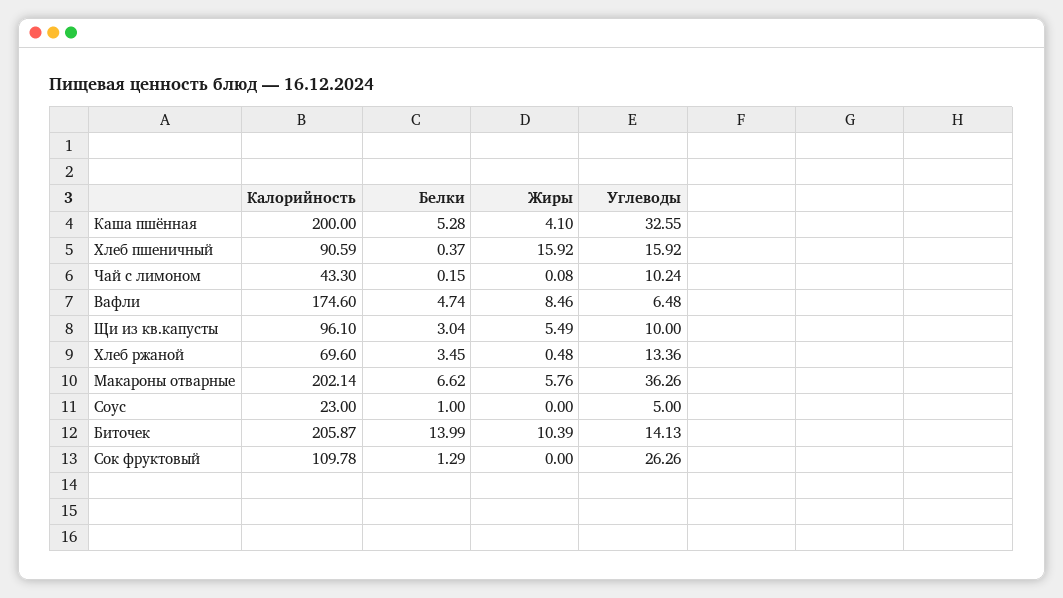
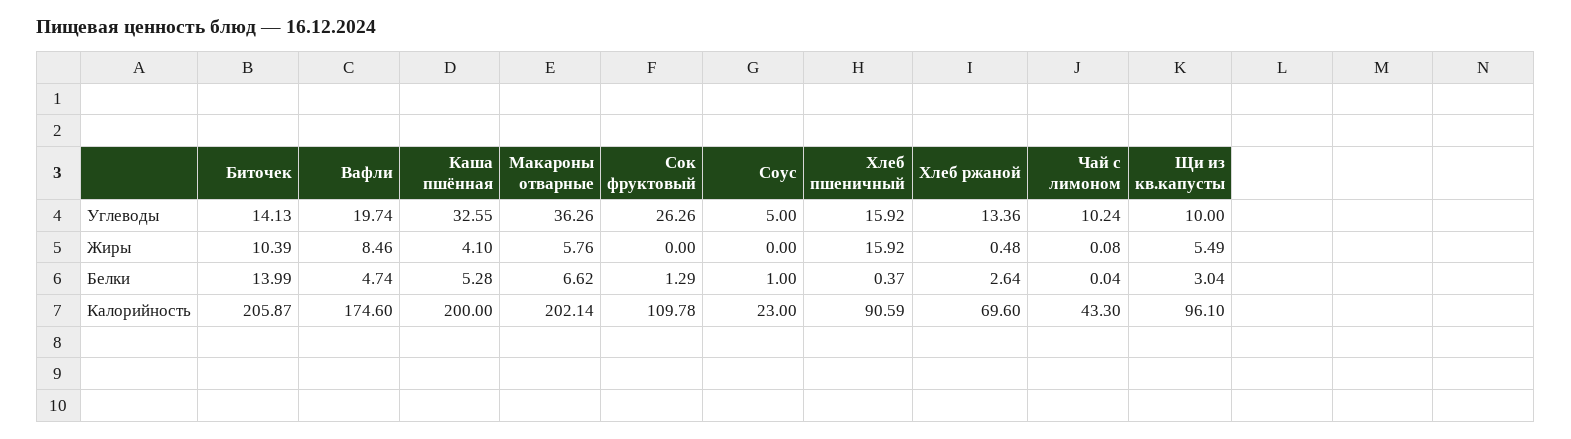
  {
    "Калорийность": {
      "Каша пшённая": 200,
      "Хлеб пшеничный": 90.59,
      "Чай с лимоном": 43.3,
      "Вафли": 174.6,
      "Щи из кв.капусты": 96.1,
      "Хлеб ржаной": 69.6,
      "Макароны отварные": 202.14,
      "Соус": 23,
      "Биточек": 205.87,
      "Сок фруктовый": 109.78
    },
    "Белки": {
      "Каша пшённая": 5.28,
      "Хлеб пшеничный": 0.37,
-     "Чай с лимоном": 0.15,
+     "Чай с лимоном": 0.04,
      "Вафли": 4.74,
      "Щи из кв.капусты": 3.04,
-     "Хлеб ржаной": 3.45,
+     "Хлеб ржаной": 2.64,
      "Макароны отварные": 6.62,
      "Соус": 1,
      "Биточек": 13.99,
      "Сок фруктовый": 1.29
    },
    "Жиры": {
      "Каша пшённая": 4.1,
      "Хлеб пшеничный": 15.92,
      "Чай с лимоном": 0.08,
      "Вафли": 8.46,
      "Щи из кв.капусты": 5.49,
      "Хлеб ржаной": 0.48,
      "Макароны отварные": 5.76,
      "Соус": 0,
      "Биточек": 10.39,
      "Сок фруктовый": 0
    },
    "Углеводы": {
      "Каша пшённая": 32.55,
      "Хлеб пшеничный": 15.92,
      "Чай с лимоном": 10.24,
-     "Вафли": 6.48,
+     "Вафли": 19.74,
      "Щи из кв.капусты": 10,
      "Хлеб ржаной": 13.36,
      "Макароны отварные": 36.26,
      "Соус": 5,
      "Биточек": 14.13,
      "Сок фруктовый": 26.26
    }
  }

